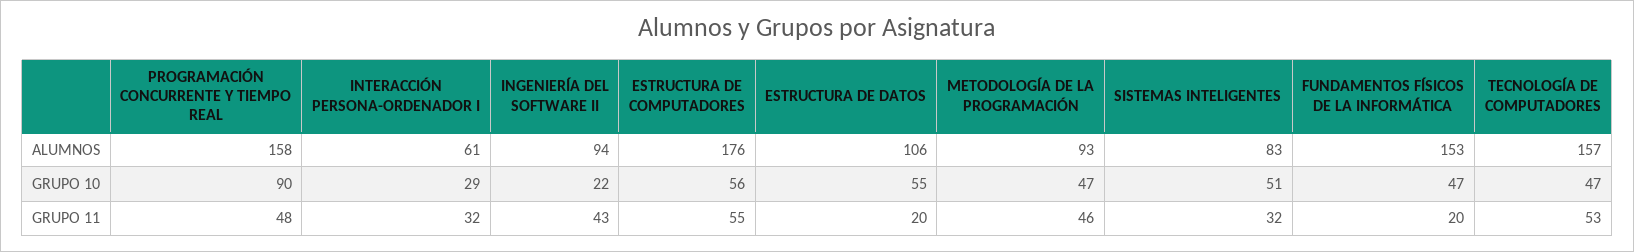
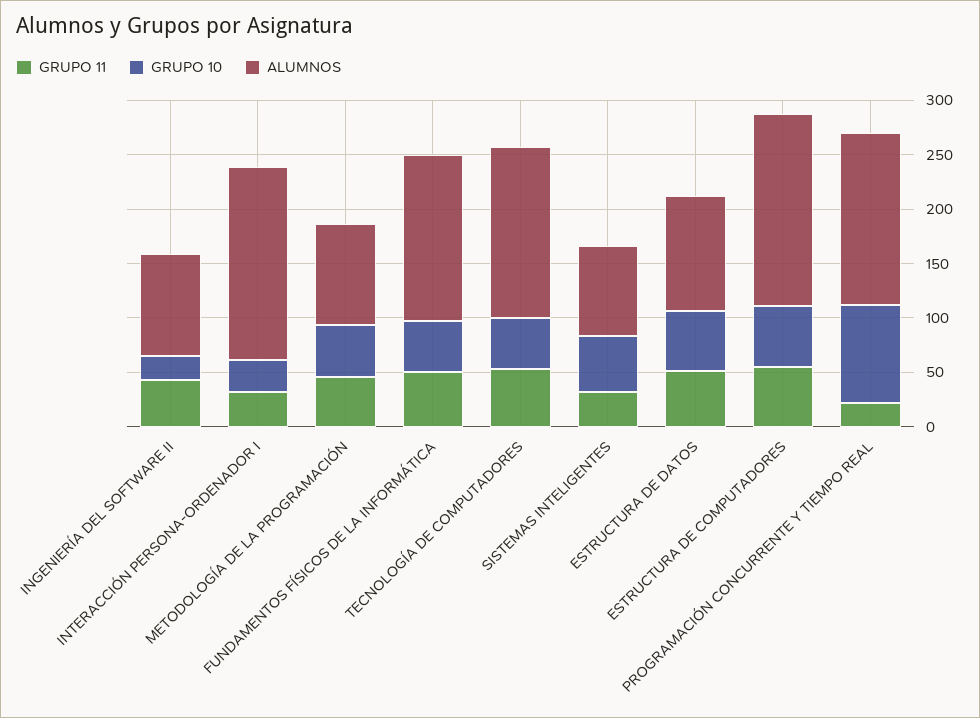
  {
    "ALUMNOS": {
      "PROGRAMACIÓN CONCURRENTE Y TIEMPO REAL": 158,
-     "INTERACCIÓN PERSONA-ORDENADOR I": 61,
+     "INTERACCIÓN PERSONA-ORDENADOR I": 180,
      "INGENIERÍA DEL SOFTWARE II": 94,
      "ESTRUCTURA DE COMPUTADORES": 176,
      "ESTRUCTURA DE DATOS": 106,
      "METODOLOGÍA DE LA PROGRAMACIÓN": 93,
      "SISTEMAS INTELIGENTES": 83,
      "FUNDAMENTOS FÍSICOS DE LA INFORMÁTICA": 153,
      "TECNOLOGÍA DE COMPUTADORES": 157
    },
    "GRUPO 10": {
      "PROGRAMACIÓN CONCURRENTE Y TIEMPO REAL": 90,
      "INTERACCIÓN PERSONA-ORDENADOR I": 29,
      "INGENIERÍA DEL SOFTWARE II": 22,
      "ESTRUCTURA DE COMPUTADORES": 56,
      "ESTRUCTURA DE DATOS": 55,
      "METODOLOGÍA DE LA PROGRAMACIÓN": 47,
      "SISTEMAS INTELIGENTES": 51,
      "FUNDAMENTOS FÍSICOS DE LA INFORMÁTICA": 47,
      "TECNOLOGÍA DE COMPUTADORES": 47
    },
    "GRUPO 11": {
-     "PROGRAMACIÓN CONCURRENTE Y TIEMPO REAL": 48,
+     "PROGRAMACIÓN CONCURRENTE Y TIEMPO REAL": 20,
      "INTERACCIÓN PERSONA-ORDENADOR I": 32,
      "INGENIERÍA DEL SOFTWARE II": 43,
      "ESTRUCTURA DE COMPUTADORES": 55,
-     "ESTRUCTURA DE DATOS": 20,
+     "ESTRUCTURA DE DATOS": 50,
      "METODOLOGÍA DE LA PROGRAMACIÓN": 46,
      "SISTEMAS INTELIGENTES": 32,
-     "FUNDAMENTOS FÍSICOS DE LA INFORMÁTICA": 20,
+     "FUNDAMENTOS FÍSICOS DE LA INFORMÁTICA": 50,
      "TECNOLOGÍA DE COMPUTADORES": 53
    }
  }

